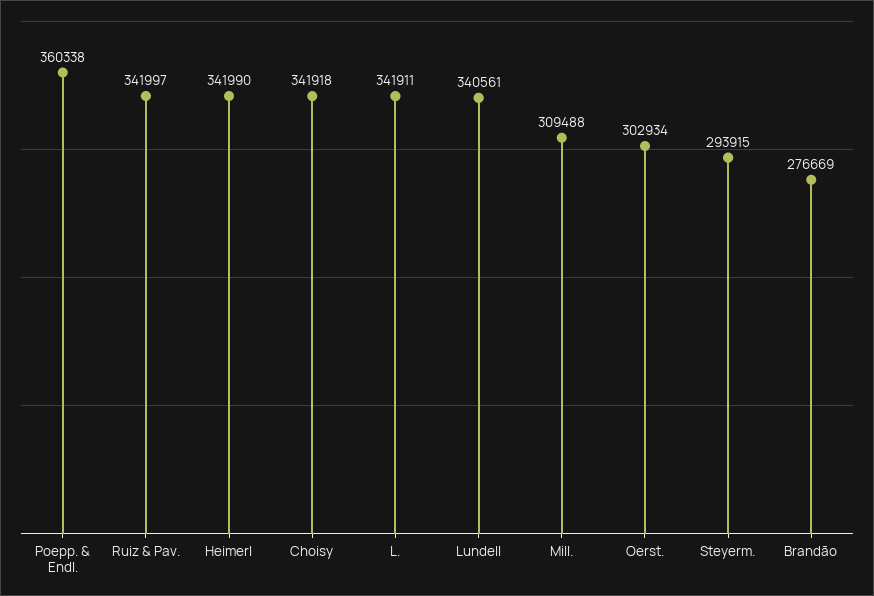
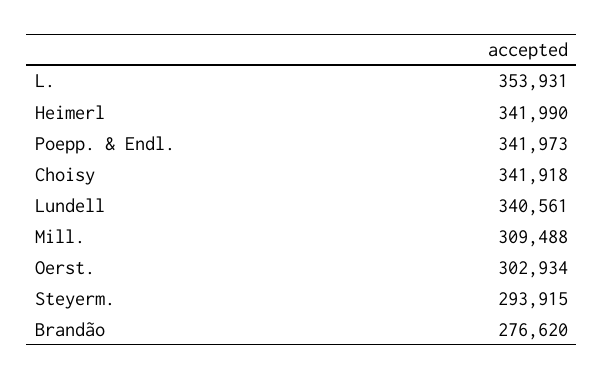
  {
-   "Poepp. & Endl.": 360338,
+   "Poepp. & Endl.": 341973,
-   "Ruiz & Pav.": 341997,
    "Heimerl": 341990,
    "Choisy": 341918,
-   "L.": 341911,
+   "L.": 353931,
    "Lundell": 340561,
    "Mill.": 309488,
    "Oerst.": 302934,
    "Steyerm.": 293915,
-   "Brandão": 276669
+   "Brandão": 276620
  }

